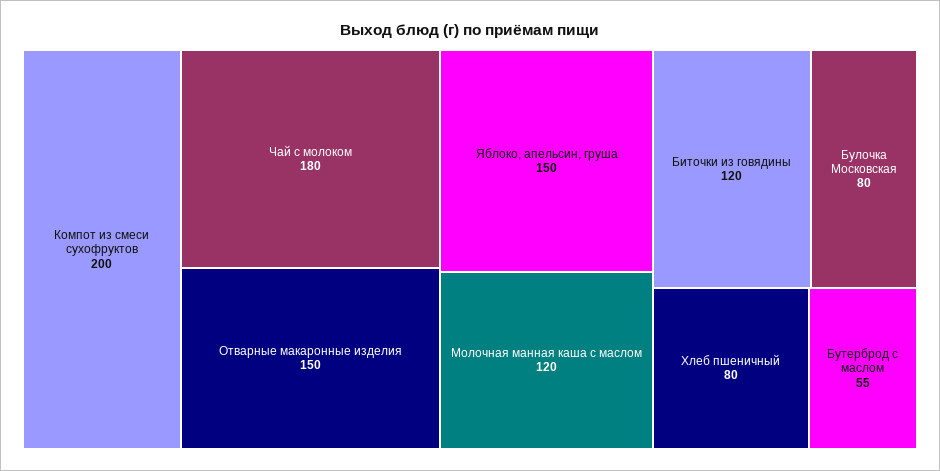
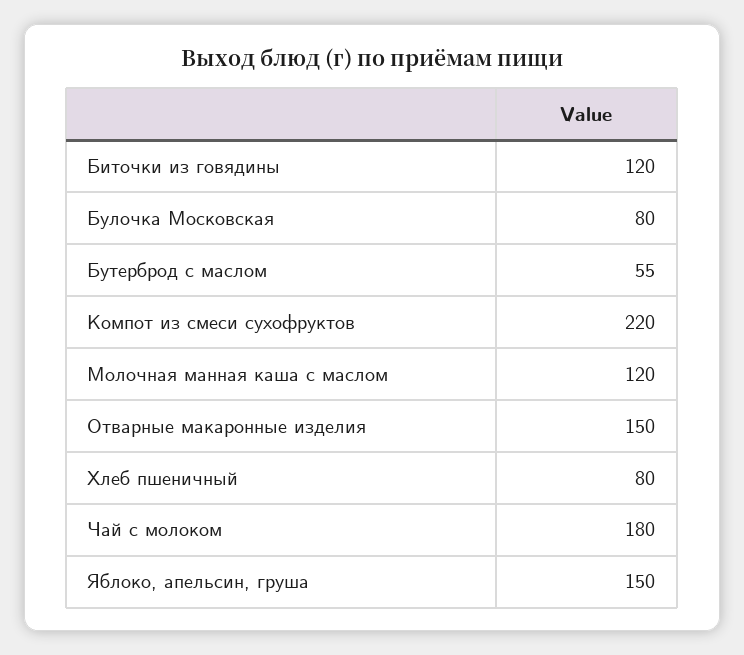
  {
-   "Компот из смеси сухофруктов": 200,
+   "Компот из смеси сухофруктов": 220,
    "Чай с молоком": 180,
    "Отварные макаронные изделия": 150,
    "Яблоко, апельсин, груша": 150,
    "Молочная манная каша с маслом": 120,
    "Биточки из говядины": 120,
    "Булочка Московская": 80,
    "Хлеб пшеничный": 80,
    "Бутерброд с маслом": 55
  }

